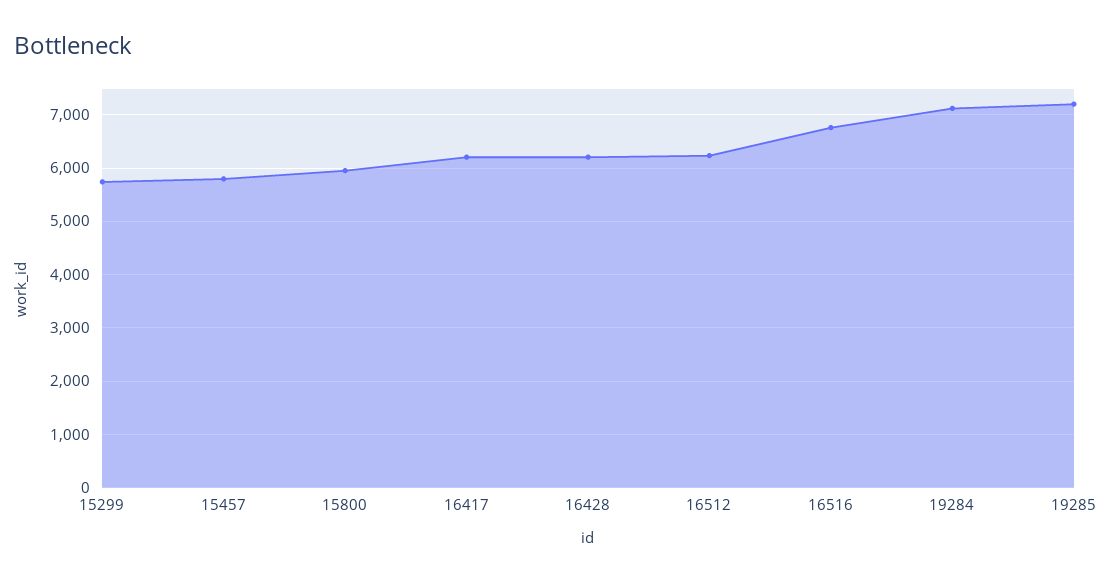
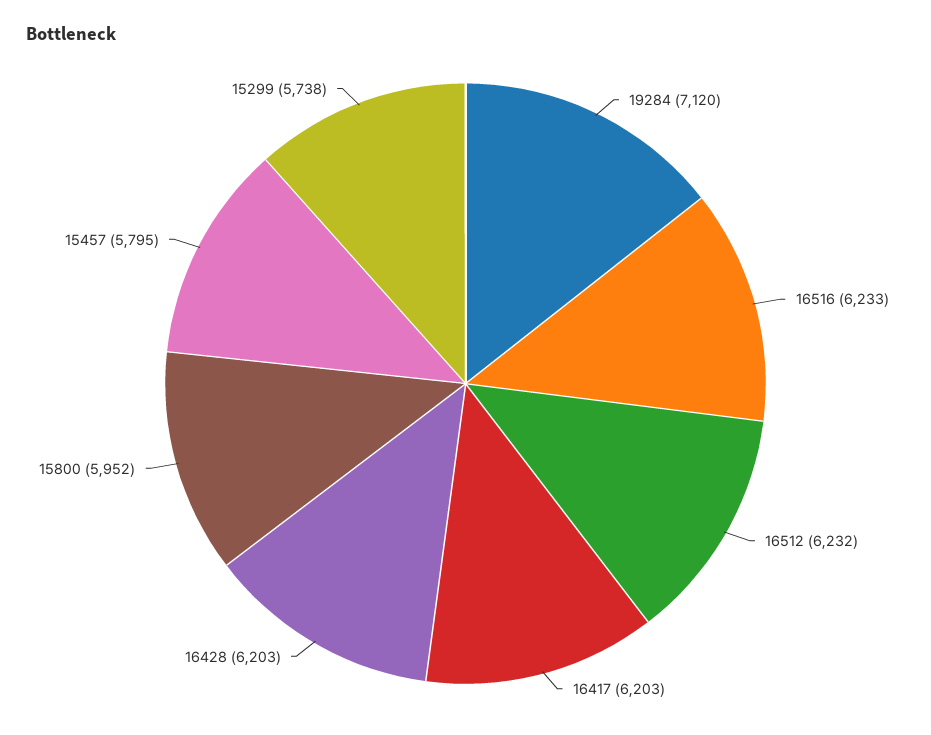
  {
    "15299": 5738,
    "15457": 5795,
    "15800": 5952,
    "16417": 6203,
    "16428": 6203,
    "16512": 6232,
-   "16516": 6800,
+   "16516": 6233,
-   "19284": 7120,
+   "19284": 7120
-   "19285": 7200
  }

